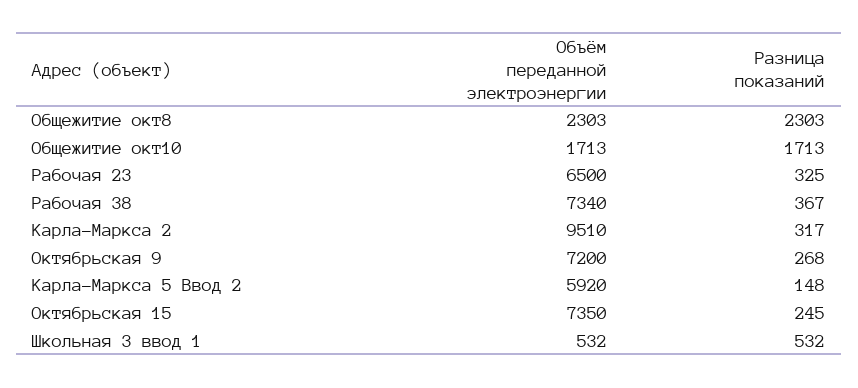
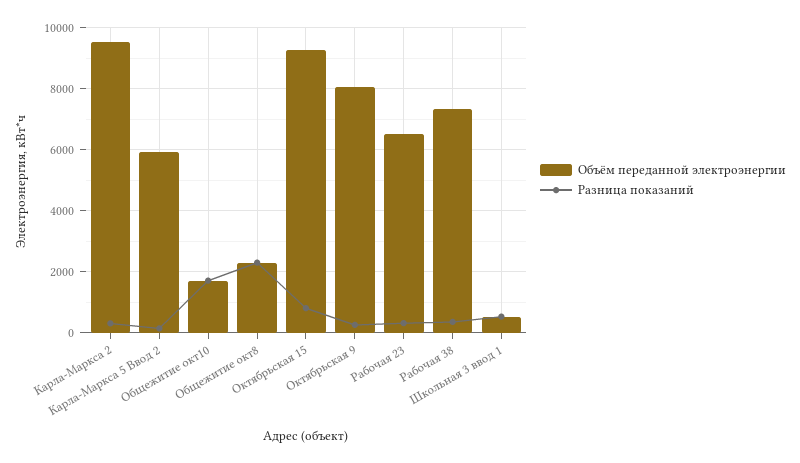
  {
    "Объём переданной электроэнергии": {
      "Общежитие окт8": 2303,
      "Общежитие окт10": 1713,
      "Рабочая 23": 6500,
      "Рабочая 38": 7340,
      "Карла-Маркса 2": 9510,
-     "Октябрьская 9": 7200,
+     "Октябрьская 9": 8000,
      "Карла-Маркса 5 Ввод 2": 5920,
-     "Октябрьская 15": 7350,
+     "Октябрьская 15": 9200,
      "Школьная 3 ввод 1": 532
    },
    "Разница показаний": {
      "Общежитие окт8": 2303,
      "Общежитие окт10": 1713,
      "Рабочая 23": 325,
      "Рабочая 38": 367,
      "Карла-Маркса 2": 317,
      "Октябрьская 9": 268,
      "Карла-Маркса 5 Ввод 2": 148,
-     "Октябрьская 15": 245,
+     "Октябрьская 15": 800,
      "Школьная 3 ввод 1": 532
    }
  }

